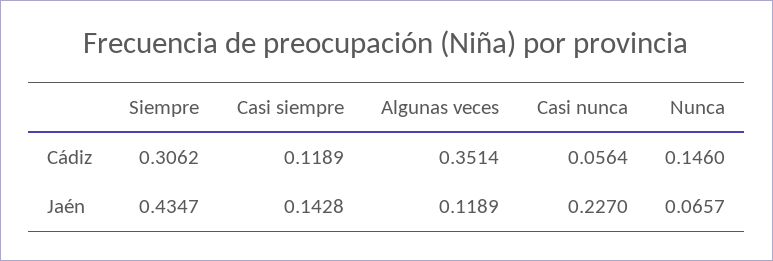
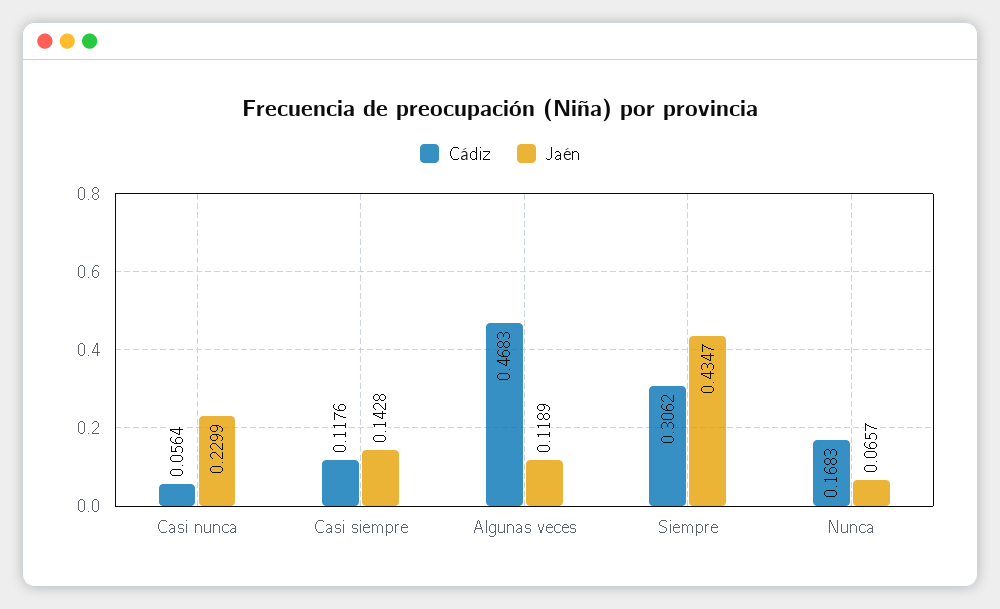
  {
    "Cádiz": {
      "Siempre": 0.3062,
-     "Casi siempre": 0.1189,
+     "Casi siempre": 0.1176,
-     "Algunas veces": 0.3514,
+     "Algunas veces": 0.4683,
      "Casi nunca": 0.0564,
-     "Nunca": 0.146
+     "Nunca": 0.1683
    },
    "Jaén": {
      "Siempre": 0.4347,
      "Casi siempre": 0.1428,
      "Algunas veces": 0.1189,
-     "Casi nunca": 0.227,
+     "Casi nunca": 0.2299,
      "Nunca": 0.0657
    }
  }

